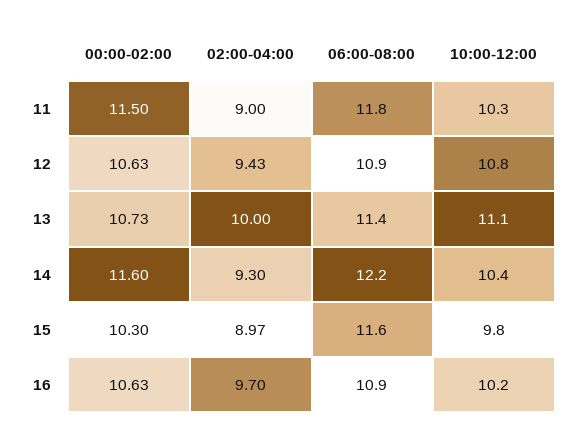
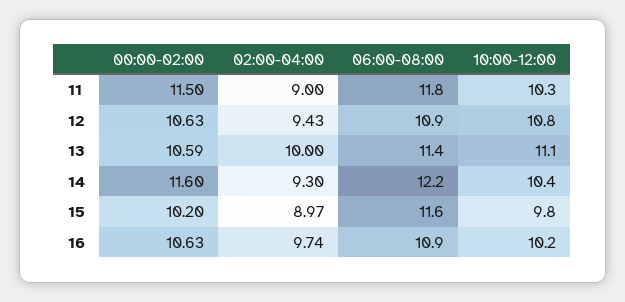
  {
    "00:00-02:00": {
      "11": 11.5,
      "12": 10.63,
-     "13": 10.73,
+     "13": 10.59,
      "14": 11.6,
-     "15": 10.3,
+     "15": 10.2,
      "16": 10.63
    },
    "02:00-04:00": {
      "11": 9,
      "12": 9.43,
      "13": 10,
      "14": 9.3,
      "15": 8.97,
-     "16": 9.7
+     "16": 9.74
    },
    "06:00-08:00": {
      "11": 11.8,
      "12": 10.9,
      "13": 11.4,
      "14": 12.2,
      "15": 11.6,
      "16": 10.9
    },
    "10:00-12:00": {
      "11": 10.3,
      "12": 10.8,
      "13": 11.1,
      "14": 10.4,
      "15": 9.8,
      "16": 10.2
    }
  }

